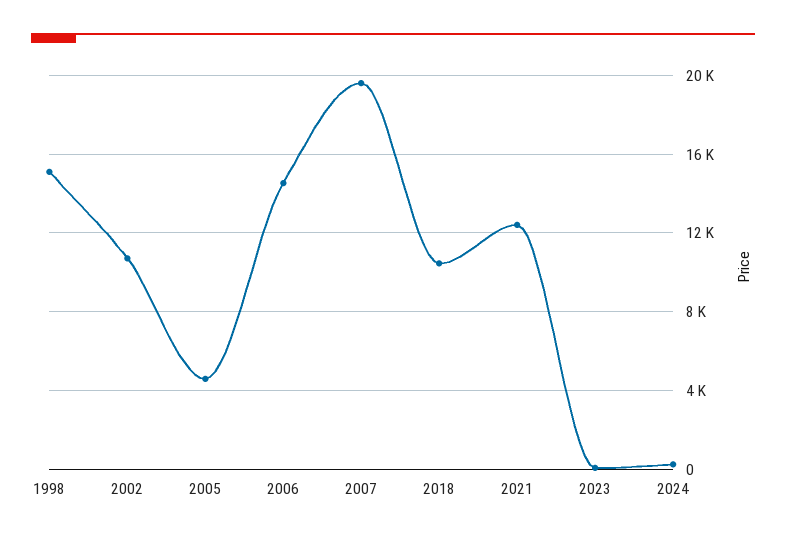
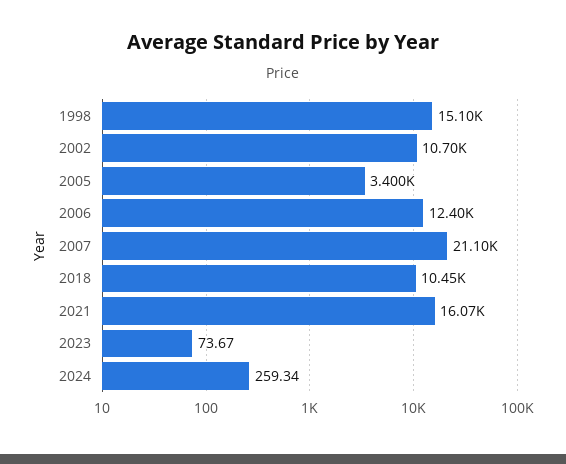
  {
    "1998": 15100,
    "2002": 10700,
-   "2005": 4500,
+   "2005": 3400,
-   "2006": 14500,
+   "2006": 12400,
-   "2007": 19500,
+   "2007": 21100,
    "2018": 10450,
-   "2021": 12500,
+   "2021": 16070,
    "2023": 73.67,
    "2024": 259.34
  }

